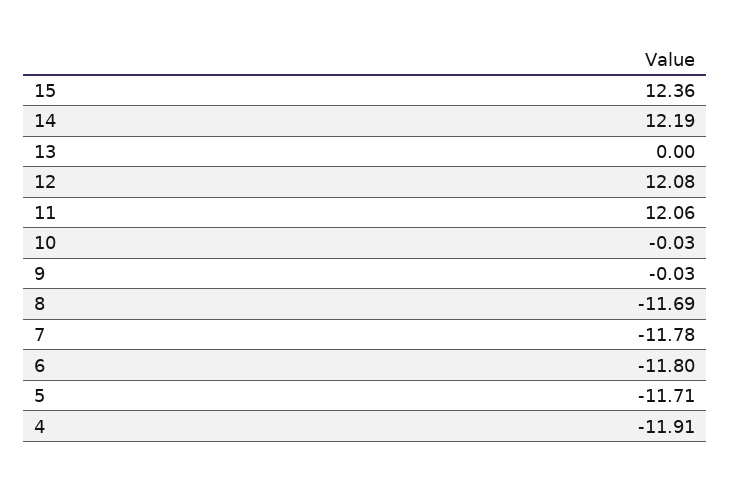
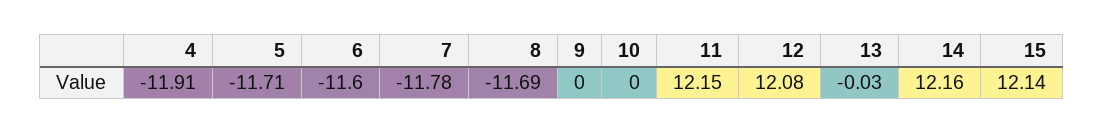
  {
-   "15": 12.36,
+   "15": 12.14,
-   "14": 12.19,
+   "14": 12.16,
-   "13": 0,
+   "13": -0.03,
    "12": 12.08,
-   "11": 12.06,
+   "11": 12.15,
-   "10": -0.03,
+   "10": 0,
-   "9": -0.03,
+   "9": 0,
    "8": -11.69,
    "7": -11.78,
-   "6": -11.8,
+   "6": -11.6,
    "5": -11.71,
    "4": -11.91
  }

